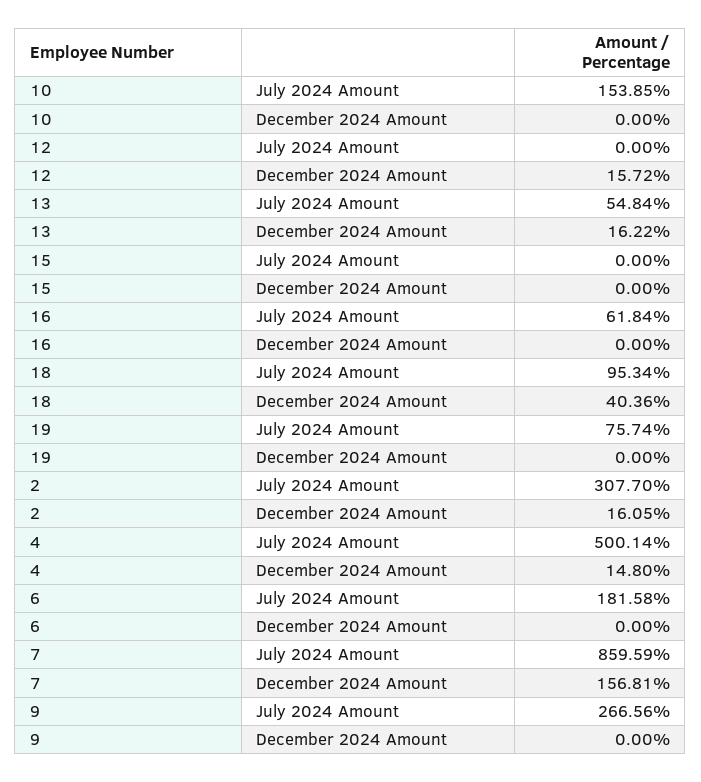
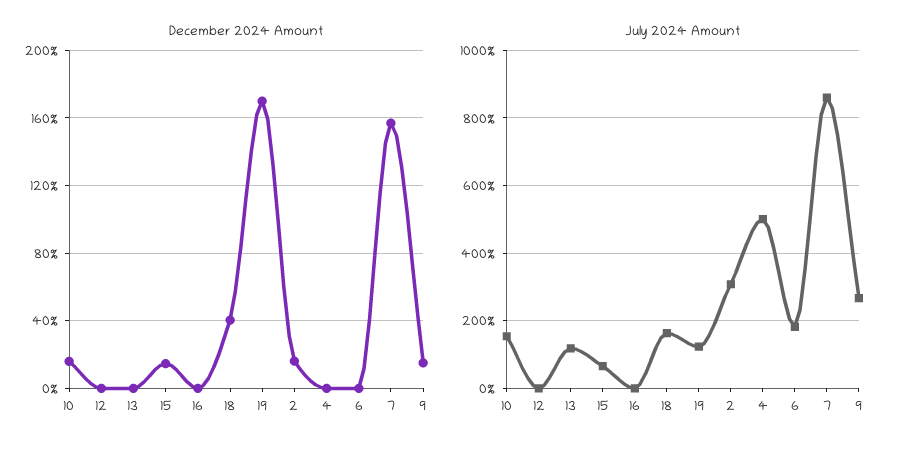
  {
    "July 2024 Amount": {
      "10": 153.85,
      "12": 0,
-     "13": 54.84,
+     "13": 120,
-     "15": 0,
+     "15": 60,
-     "16": 61.84,
+     "16": 0,
-     "18": 95.34,
+     "18": 160,
-     "19": 75.74,
+     "19": 120,
      "2": 307.7,
      "4": 500.14,
      "6": 181.58,
      "7": 859.59,
      "9": 266.56
    },
    "December 2024 Amount": {
-     "10": 0,
+     "10": 15,
-     "12": 15.72,
+     "12": 0,
-     "13": 16.22,
+     "13": 0,
-     "15": 0,
+     "15": 15,
      "16": 0,
      "18": 40.36,
-     "19": 0,
+     "19": 170,
      "2": 16.05,
-     "4": 14.8,
+     "4": 0,
      "6": 0,
      "7": 156.81,
-     "9": 0
+     "9": 15
    }
  }

